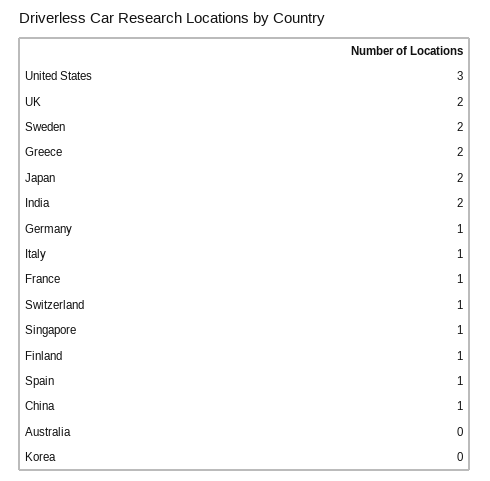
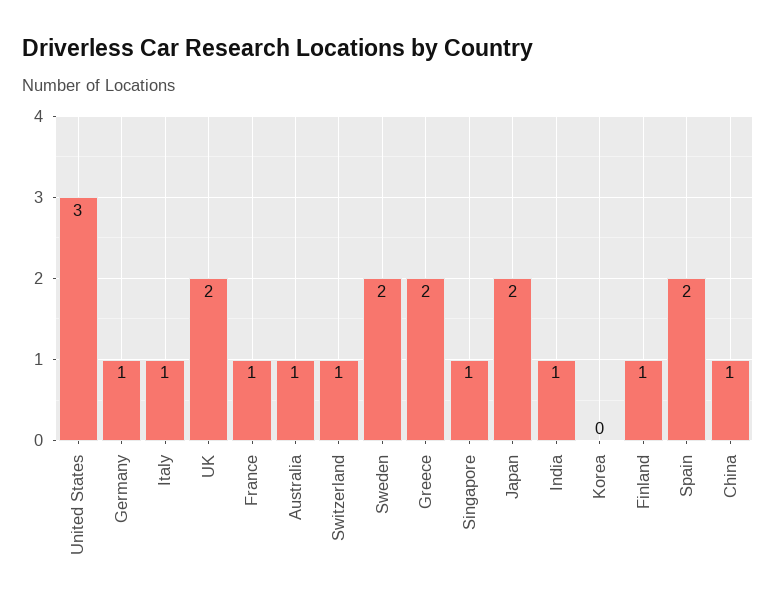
  {
    "United States": 3,
    "UK": 2,
    "Sweden": 2,
    "Greece": 2,
    "Japan": 2,
-   "India": 2,
+   "India": 1,
    "Germany": 1,
    "Italy": 1,
    "France": 1,
    "Switzerland": 1,
    "Singapore": 1,
    "Finland": 1,
-   "Spain": 1,
+   "Spain": 2,
    "China": 1,
-   "Australia": 0,
+   "Australia": 1,
    "Korea": 0
  }

